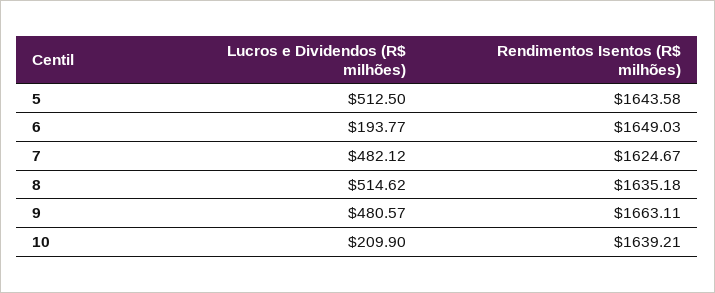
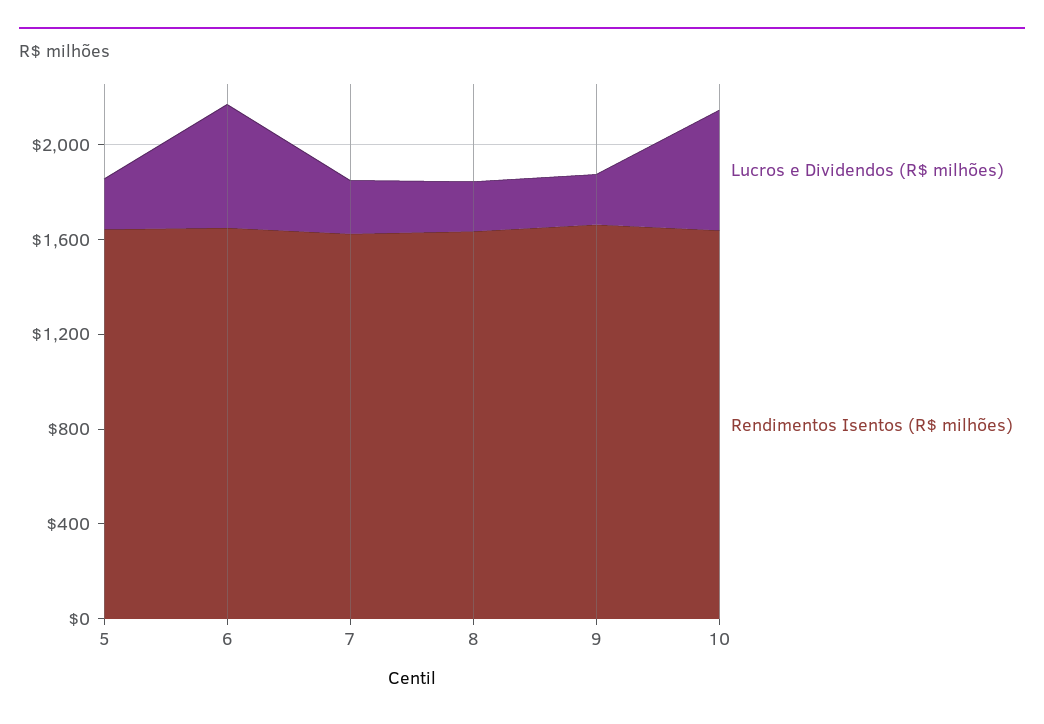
  {
    "Lucros e Dividendos (R$ milhões)": {
-     "5": 512.5,
+     "5": 200,
-     "6": 193.77,
+     "6": 500,
-     "7": 482.12,
+     "7": 200,
-     "8": 514.62,
+     "8": 200,
-     "9": 480.57,
+     "9": 200,
-     "10": 209.9
+     "10": 500
    },
    "Rendimentos Isentos (R$ milhões)": {
      "5": 1643.58,
      "6": 1649.03,
      "7": 1624.67,
      "8": 1635.18,
      "9": 1663.11,
      "10": 1639.21
    }
  }

